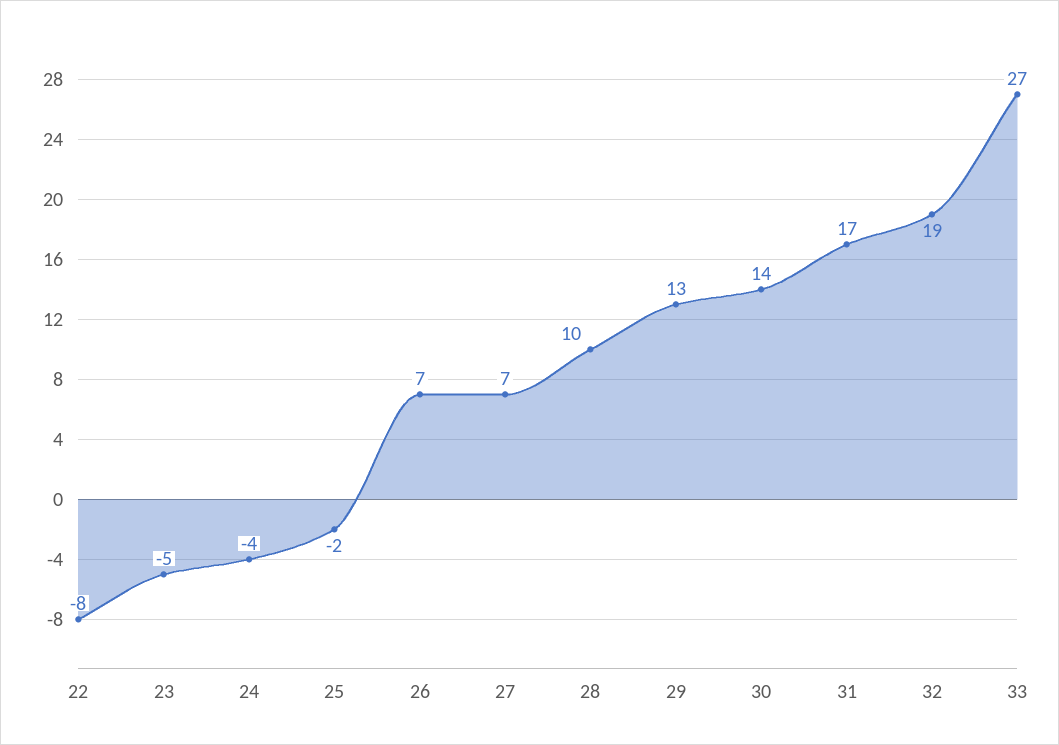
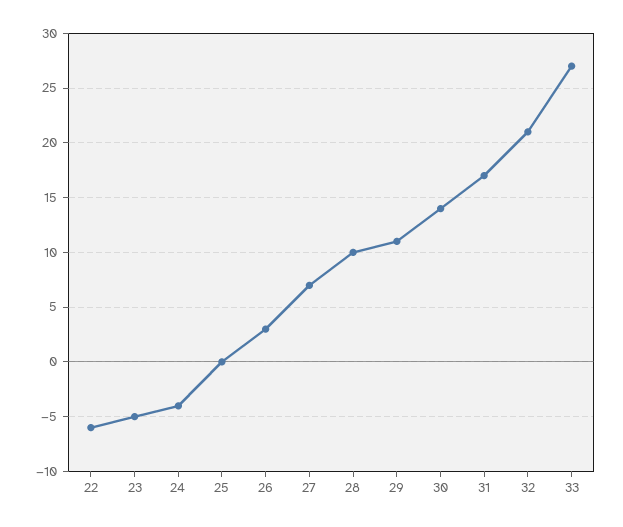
  {
-   "22": -8,
+   "22": -6,
    "23": -5,
    "24": -4,
-   "25": -2,
+   "25": 0,
-   "26": 7,
+   "26": 3,
    "27": 7,
    "28": 10,
-   "29": 13,
+   "29": 11,
    "30": 14,
    "31": 17,
-   "32": 19,
+   "32": 21,
    "33": 27
  }

